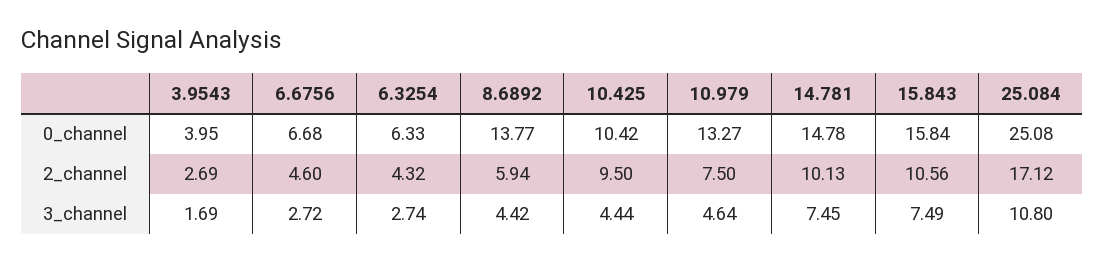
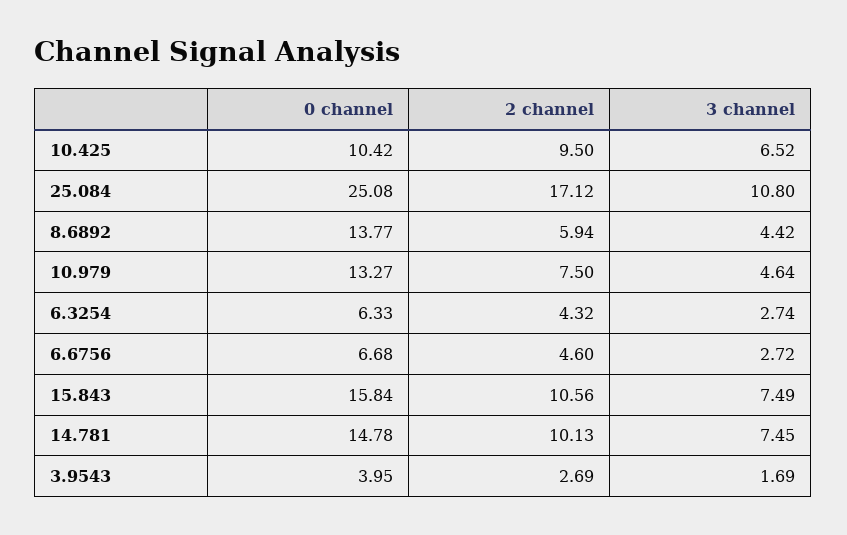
  {
    "3.9543": {
      "0_channel": 3.95,
      "2_channel": 2.69,
      "3_channel": 1.69
    },
    "6.6756": {
      "0_channel": 6.68,
      "2_channel": 4.6,
      "3_channel": 2.72
    },
    "6.3254": {
      "0_channel": 6.33,
      "2_channel": 4.32,
      "3_channel": 2.74
    },
    "8.6892": {
      "0_channel": 13.77,
      "2_channel": 5.94,
      "3_channel": 4.42
    },
    "10.425": {
      "0_channel": 10.42,
      "2_channel": 9.5,
-     "3_channel": 4.44
+     "3_channel": 6.52
    },
    "10.979": {
      "0_channel": 13.27,
      "2_channel": 7.5,
      "3_channel": 4.64
    },
    "14.781": {
      "0_channel": 14.78,
      "2_channel": 10.13,
      "3_channel": 7.45
    },
    "15.843": {
      "0_channel": 15.84,
      "2_channel": 10.56,
      "3_channel": 7.49
    },
    "25.084": {
      "0_channel": 25.08,
      "2_channel": 17.12,
      "3_channel": 10.8
    }
  }

